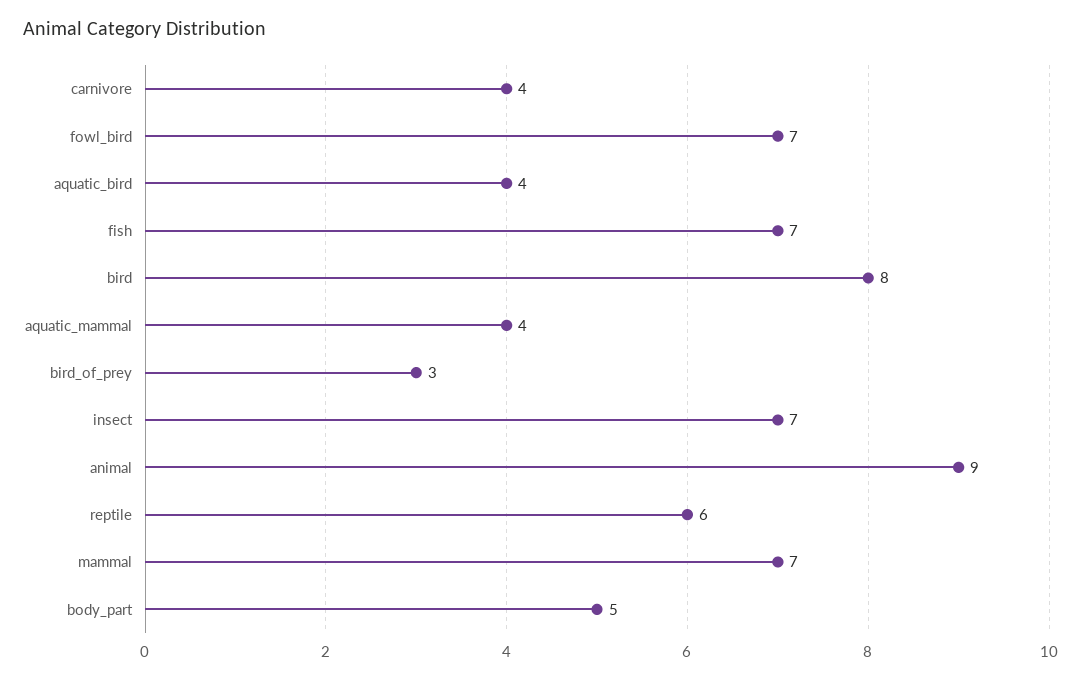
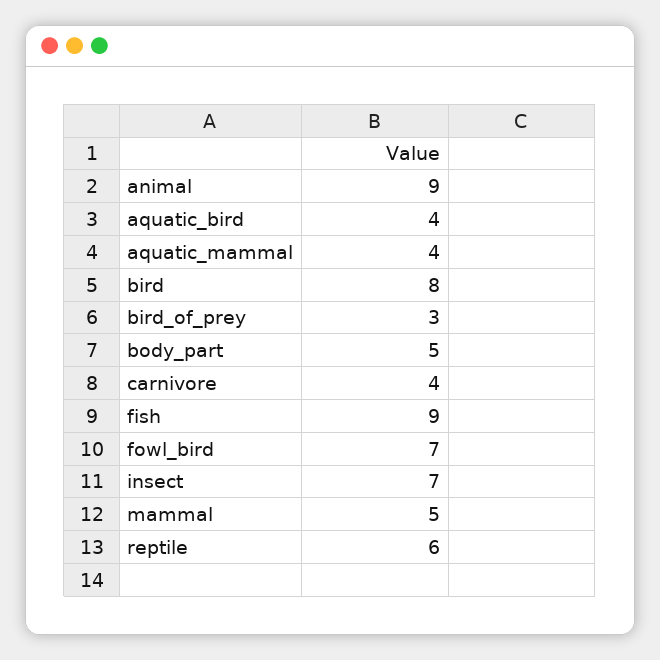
  {
    "carnivore": 4,
    "fowl_bird": 7,
    "aquatic_bird": 4,
-   "fish": 7,
+   "fish": 9,
    "bird": 8,
    "aquatic_mammal": 4,
    "bird_of_prey": 3,
    "insect": 7,
    "animal": 9,
    "reptile": 6,
-   "mammal": 7,
+   "mammal": 5,
    "body_part": 5
  }

